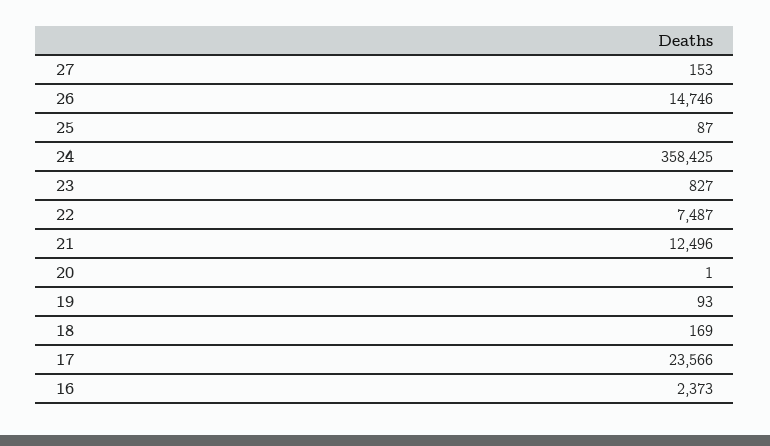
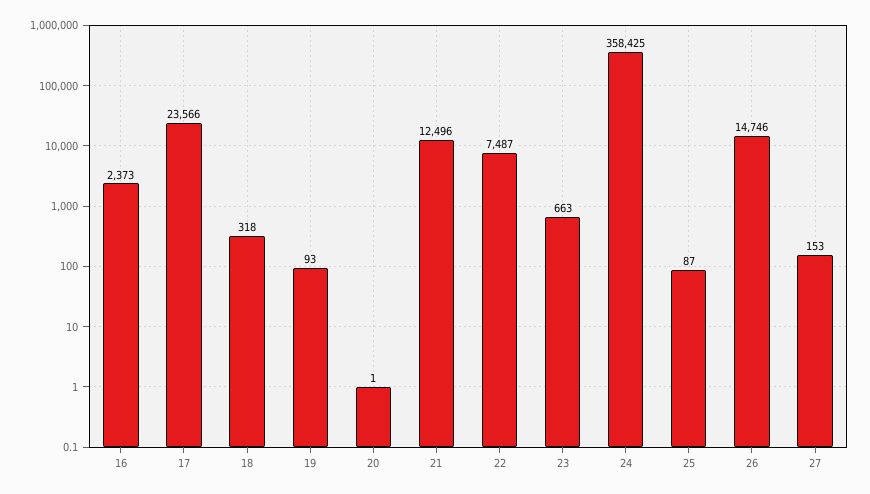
  {
    "27": 153,
    "26": 14746,
    "25": 87,
    "24": 358425,
-   "23": 827,
+   "23": 663,
    "22": 7487,
    "21": 12496,
    "20": 1,
    "19": 93,
-   "18": 169,
+   "18": 318,
    "17": 23566,
    "16": 2373
  }

